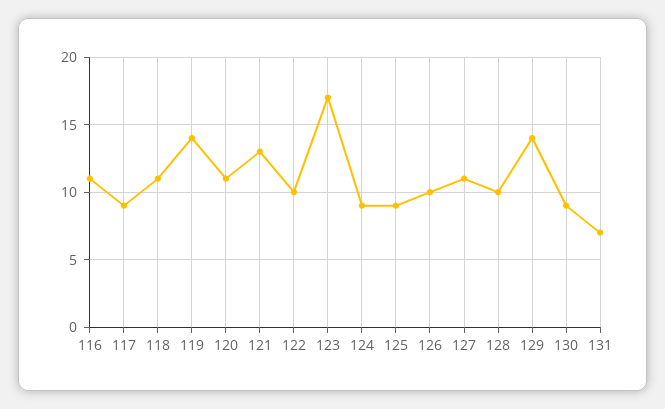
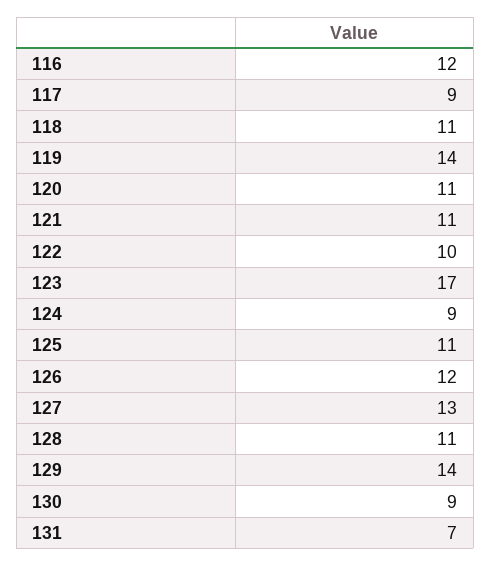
  {
-   "116": 11,
+   "116": 12,
    "117": 9,
    "118": 11,
    "119": 14,
    "120": 11,
-   "121": 13,
+   "121": 11,
    "122": 10,
    "123": 17,
    "124": 9,
-   "125": 9,
+   "125": 11,
-   "126": 10,
+   "126": 12,
-   "127": 11,
+   "127": 13,
-   "128": 10,
+   "128": 11,
    "129": 14,
    "130": 9,
    "131": 7
  }

